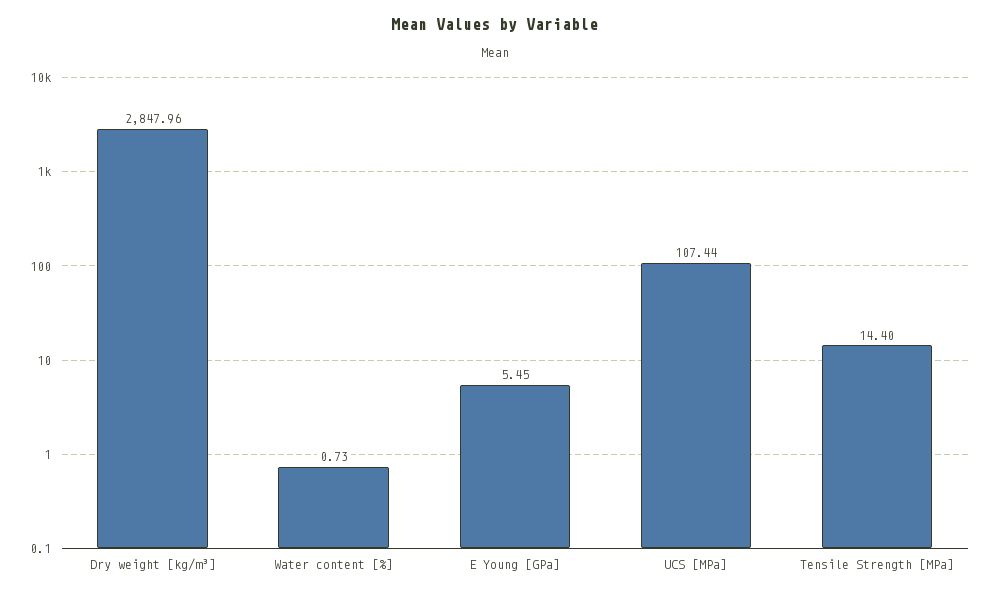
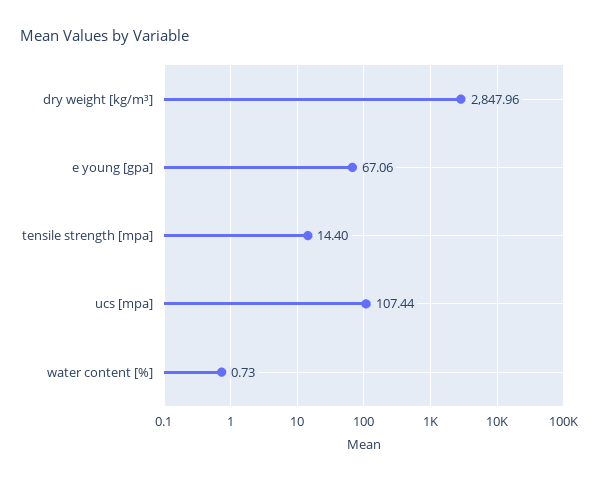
  {
    "Dry weight [kg/m³]": 2847.96,
    "Water content [%]": 0.73,
-   "E Young [GPa]": 5.45,
+   "E Young [GPa]": 67.06,
    "UCS [MPa]": 107.44,
    "Tensile Strength [MPa]": 14.4
  }

